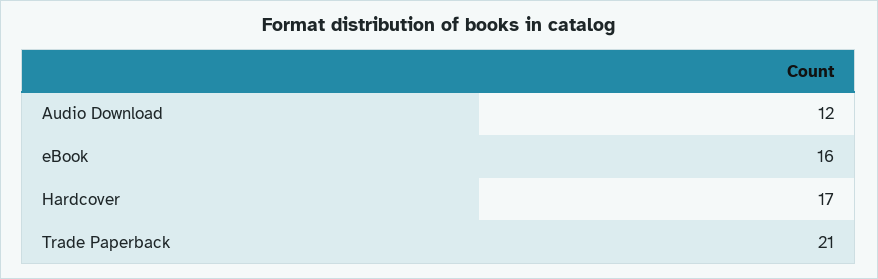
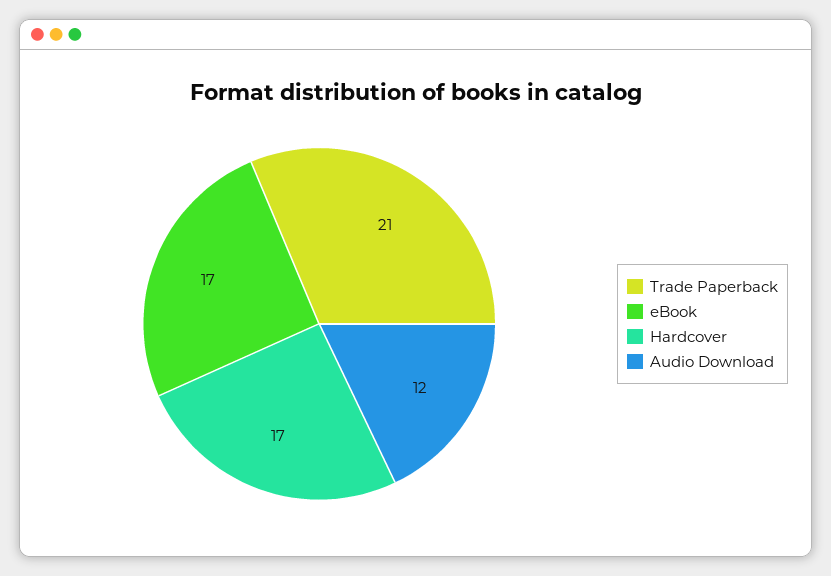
  {
    "Audio Download": 12,
-   "eBook": 16,
+   "eBook": 17,
    "Hardcover": 17,
    "Trade Paperback": 21
  }

